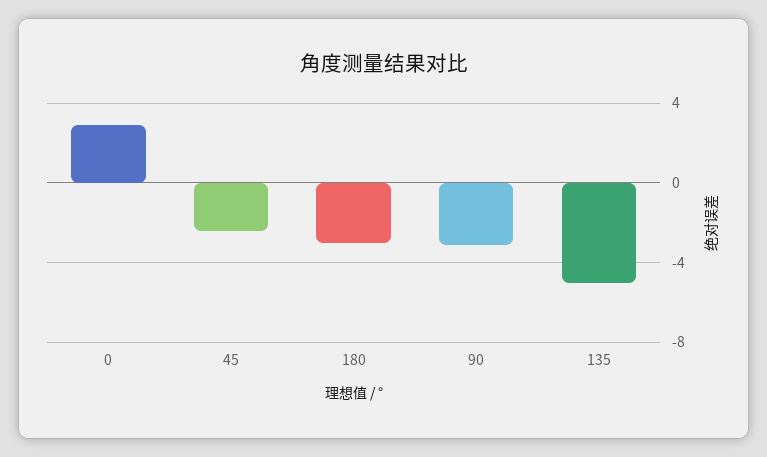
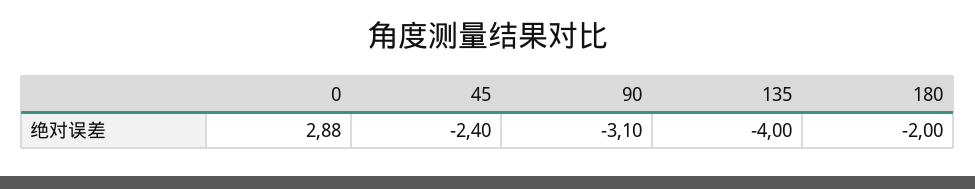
  {
    "0": 2.88,
    "45": -2.4,
-   "180": -3,
+   "180": -2,
    "90": -3.1,
-   "135": -5
+   "135": -4
  }

